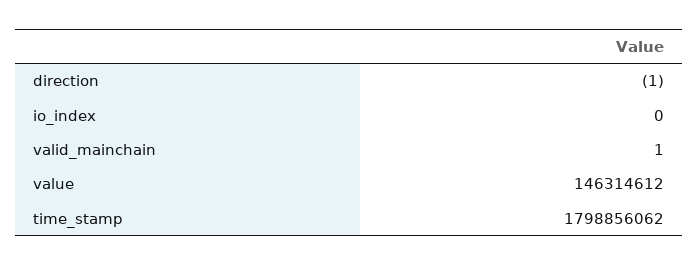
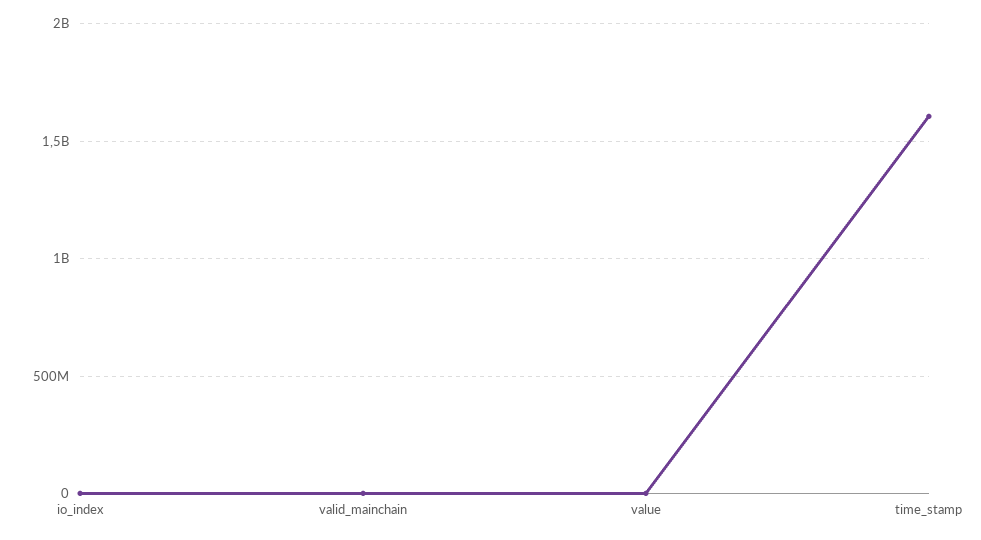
  {
-   "direction": -1,
    "io_index": 0,
    "valid_mainchain": 1,
-   "value": 146314612,
+   "value": 0,
-   "time_stamp": 1798856062
+   "time_stamp": 1600000000
  }

